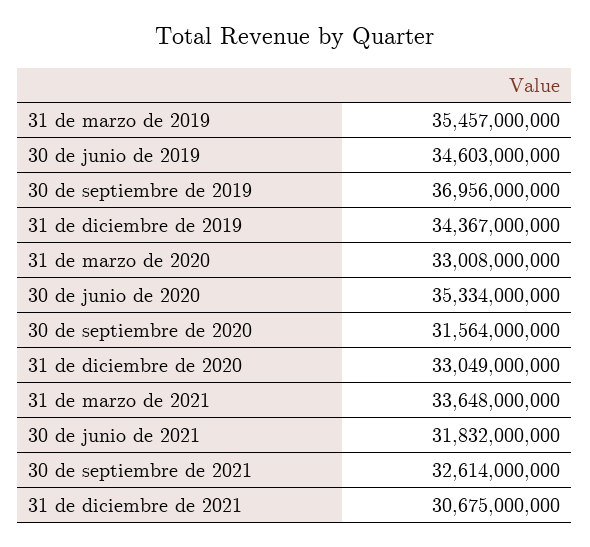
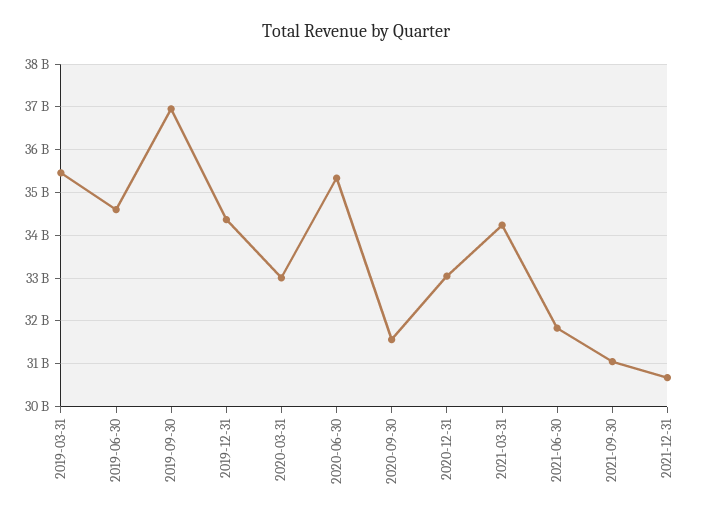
  {
    "31 de marzo de 2019": 35457000000,
    "30 de junio de 2019": 34603000000,
    "30 de septiembre de 2019": 36956000000,
    "31 de diciembre de 2019": 34367000000,
    "31 de marzo de 2020": 33008000000,
    "30 de junio de 2020": 35334000000,
    "30 de septiembre de 2020": 31564000000,
    "31 de diciembre de 2020": 33049000000,
-   "31 de marzo de 2021": 33648000000,
+   "31 de marzo de 2021": 34200000000,
    "30 de junio de 2021": 31832000000,
-   "30 de septiembre de 2021": 32614000000,
+   "30 de septiembre de 2021": 31000000000,
    "31 de diciembre de 2021": 30675000000
  }

